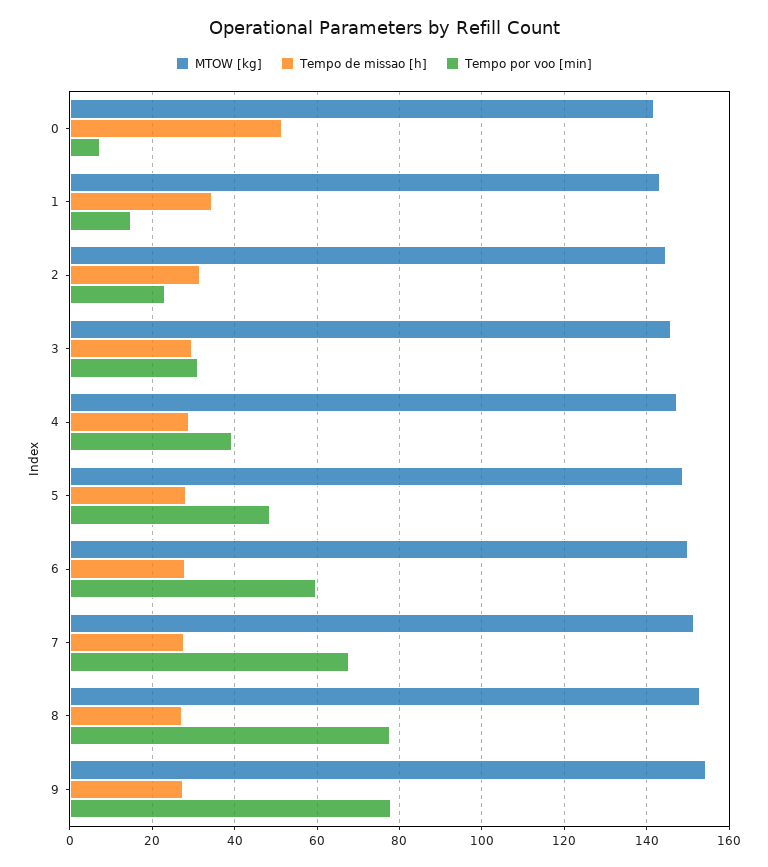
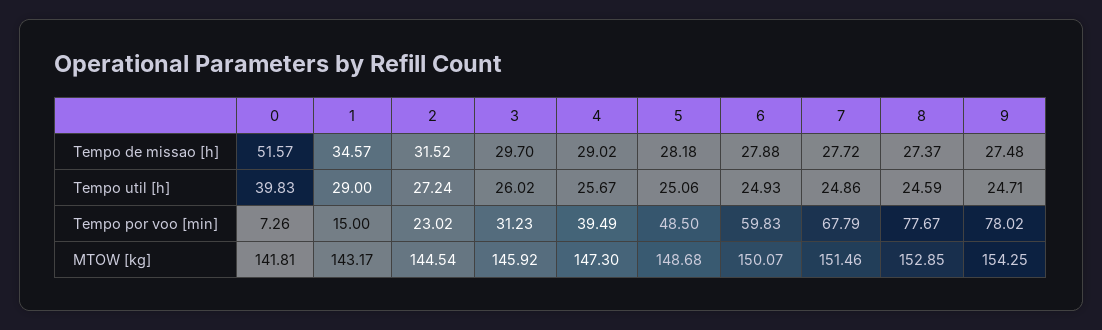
  {
    "MTOW [kg]": {
      "0": 141.81,
      "1": 143.17,
      "2": 144.54,
      "3": 145.92,
      "4": 147.3,
      "5": 148.68,
      "6": 150.07,
      "7": 151.46,
      "8": 152.85,
      "9": 154.25
    },
    "Tempo de missao [h]": {
      "0": 51.57,
      "1": 34.57,
      "2": 31.52,
      "3": 29.7,
      "4": 29.02,
      "5": 28.18,
      "6": 27.88,
      "7": 27.72,
      "8": 27.37,
      "9": 27.48
    },
    "Tempo por voo [min]": {
      "0": 7.26,
      "1": 15,
      "2": 23.02,
      "3": 31.23,
      "4": 39.49,
      "5": 48.5,
      "6": 59.83,
      "7": 67.79,
      "8": 77.67,
      "9": 78.02
-   }
+   },
+   "Tempo util [h]": {
+     "0": 39.83,
+     "1": 29,
+     "2": 27.24,
+     "3": 26.02,
+     "4": 25.67,
+     "5": 25.06,
+     "6": 24.93,
+     "7": 24.86,
+     "8": 24.59,
+     "9": 24.71
+   }
  }

